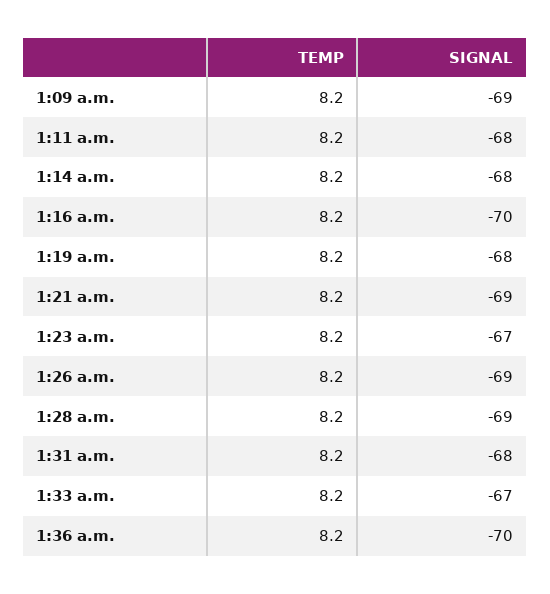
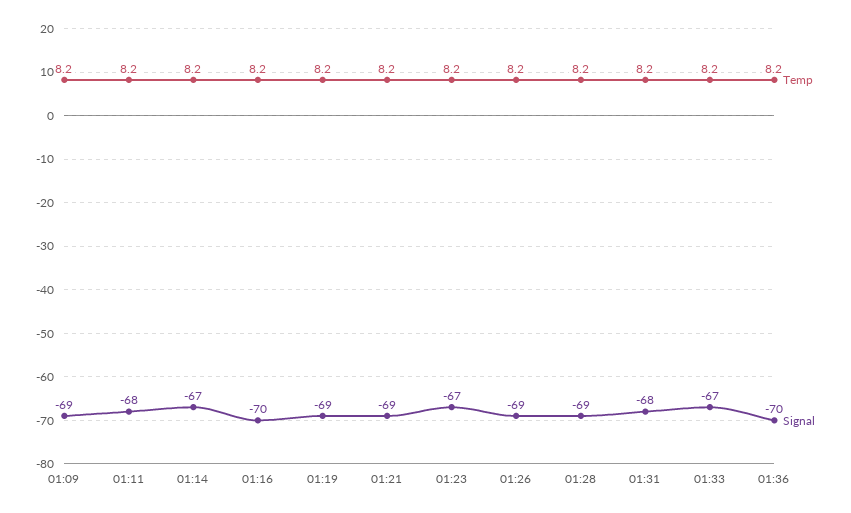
  {
    "TEMP": {
      "1:09 a.m.": 8.2,
      "1:11 a.m.": 8.2,
      "1:14 a.m.": 8.2,
      "1:16 a.m.": 8.2,
      "1:19 a.m.": 8.2,
      "1:21 a.m.": 8.2,
      "1:23 a.m.": 8.2,
      "1:26 a.m.": 8.2,
      "1:28 a.m.": 8.2,
      "1:31 a.m.": 8.2,
      "1:33 a.m.": 8.2,
      "1:36 a.m.": 8.2
    },
    "SIGNAL": {
      "1:09 a.m.": -69,
      "1:11 a.m.": -68,
-     "1:14 a.m.": -68,
+     "1:14 a.m.": -67,
      "1:16 a.m.": -70,
-     "1:19 a.m.": -68,
+     "1:19 a.m.": -69,
      "1:21 a.m.": -69,
      "1:23 a.m.": -67,
      "1:26 a.m.": -69,
      "1:28 a.m.": -69,
      "1:31 a.m.": -68,
      "1:33 a.m.": -67,
      "1:36 a.m.": -70
    }
  }

